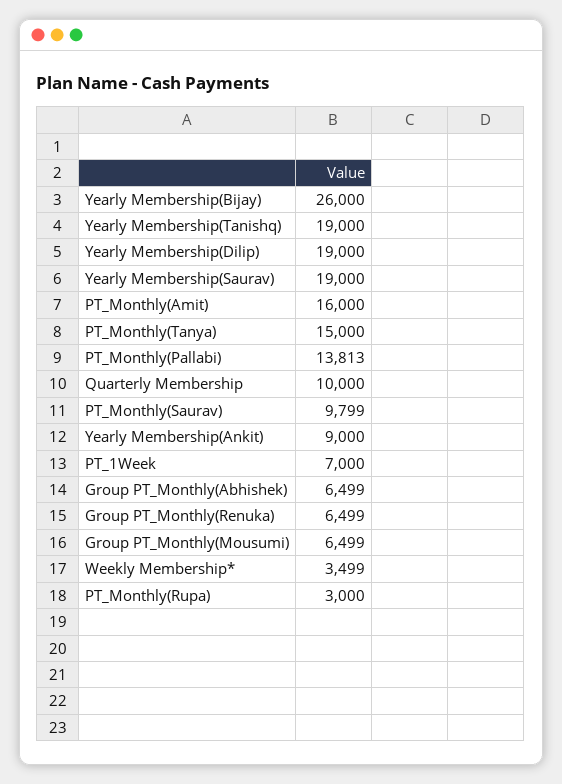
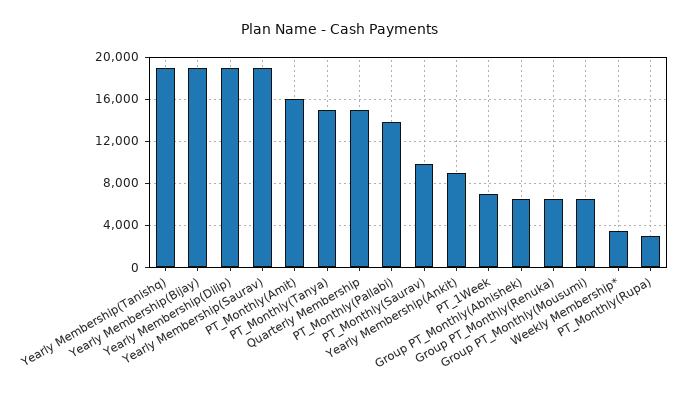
  {
-   "Yearly Membership(Bijay)": 26000,
+   "Yearly Membership(Bijay)": 19000,
    "Yearly Membership(Tanishq)": 19000,
    "Yearly Membership(Dilip)": 19000,
    "Yearly Membership(Saurav)": 19000,
    "PT_Monthly(Amit)": 16000,
    "PT_Monthly(Tanya)": 15000,
    "PT_Monthly(Pallabi)": 13813,
-   "Quarterly Membership": 10000,
+   "Quarterly Membership": 15000,
    "PT_Monthly(Saurav)": 9799,
    "Yearly Membership(Ankit)": 9000,
    "PT_1Week": 7000,
    "Group PT_Monthly(Abhishek)": 6499,
    "Group PT_Monthly(Renuka)": 6499,
    "Group PT_Monthly(Mousumi)": 6499,
    "Weekly Membership*": 3499,
    "PT_Monthly(Rupa)": 3000
  }

